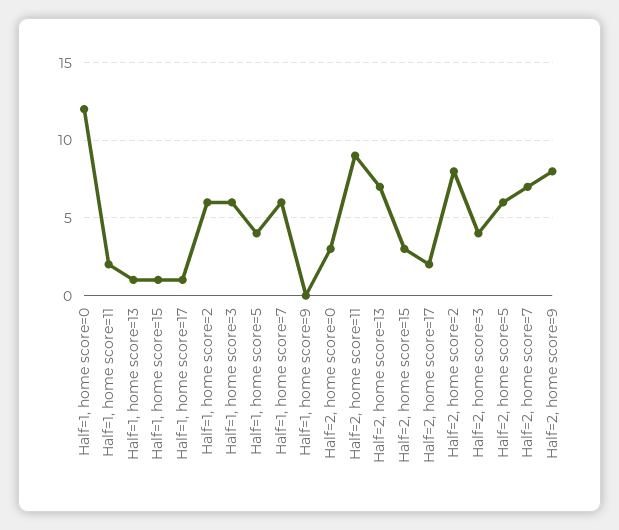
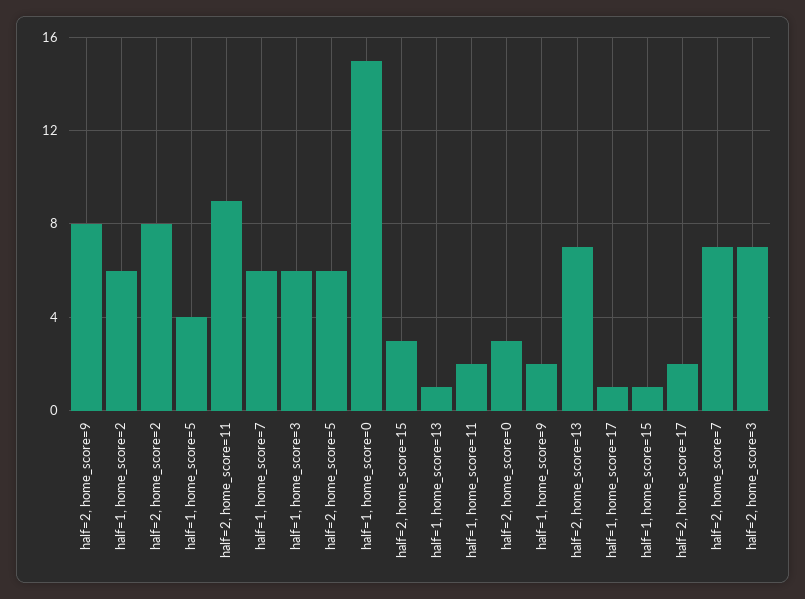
  {
-   "Half=1, home score=0": 12,
+   "Half=1, home score=0": 15,
    "Half=1, home score=11": 2,
    "Half=1, home score=13": 1,
    "Half=1, home score=15": 1,
    "Half=1, home score=17": 1,
    "Half=1, home score=2": 6,
    "Half=1, home score=3": 6,
    "Half=1, home score=5": 4,
    "Half=1, home score=7": 6,
-   "Half=1, home score=9": 0,
+   "Half=1, home score=9": 2,
    "Half=2, home score=0": 3,
    "Half=2, home score=11": 9,
    "Half=2, home score=13": 7,
    "Half=2, home score=15": 3,
    "Half=2, home score=17": 2,
    "Half=2, home score=2": 8,
-   "Half=2, home score=3": 4,
+   "Half=2, home score=3": 7,
    "Half=2, home score=5": 6,
    "Half=2, home score=7": 7,
    "Half=2, home score=9": 8
  }

